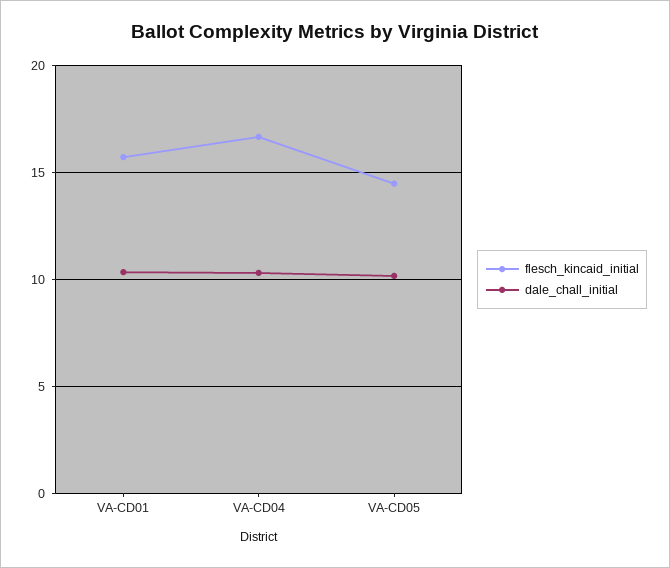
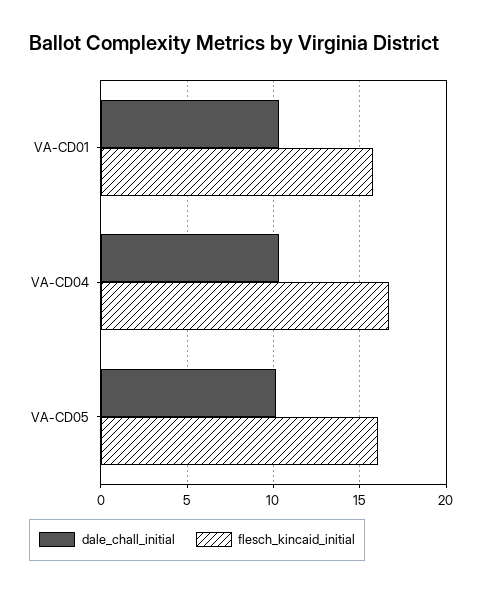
  {
    "flesch_kincaid_initial": {
      "VA-CD01": 15.5,
      "VA-CD04": 16.5,
-     "VA-CD05": 14.5
+     "VA-CD05": 16
    },
    "dale_chall_initial": {
      "VA-CD01": 10.5,
      "VA-CD04": 10.5,
      "VA-CD05": 10
    }
  }

